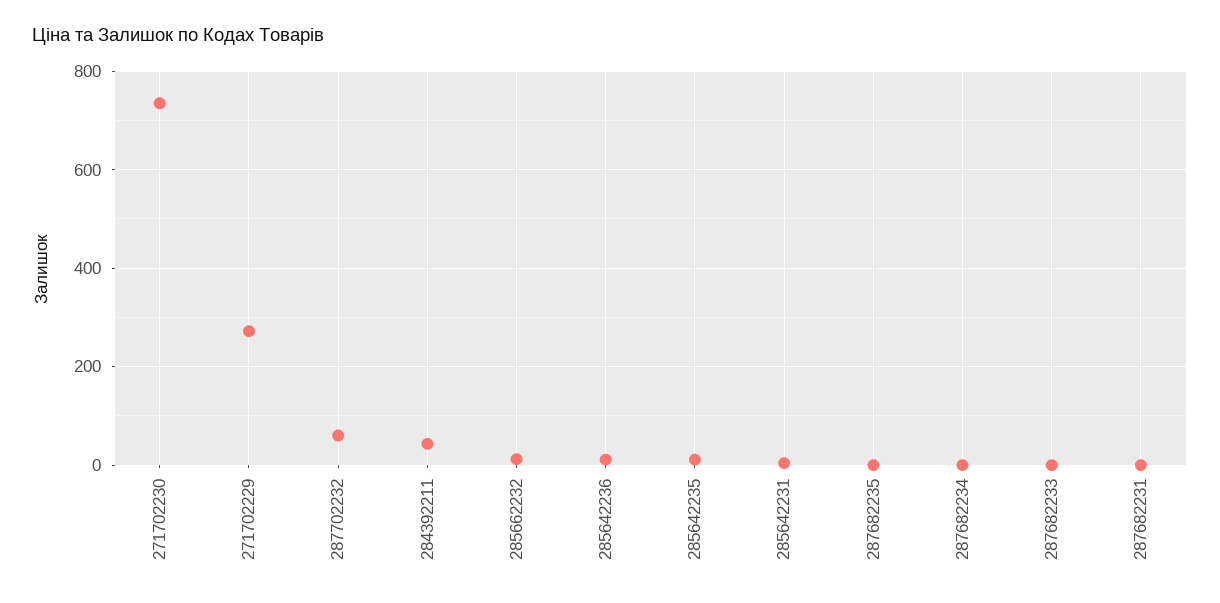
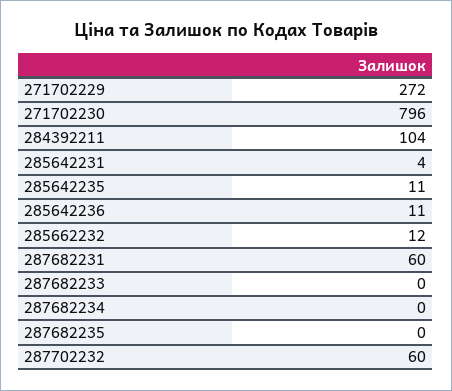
  {
-   "271702230": 740,
+   "271702230": 796,
    "271702229": 272,
    "287702232": 60,
-   "284392211": 40,
+   "284392211": 104,
    "285662232": 12,
    "285642236": 11,
    "285642235": 11,
    "285642231": 4,
    "287682235": 0,
    "287682234": 0,
    "287682233": 0,
-   "287682231": 0
+   "287682231": 60
  }

